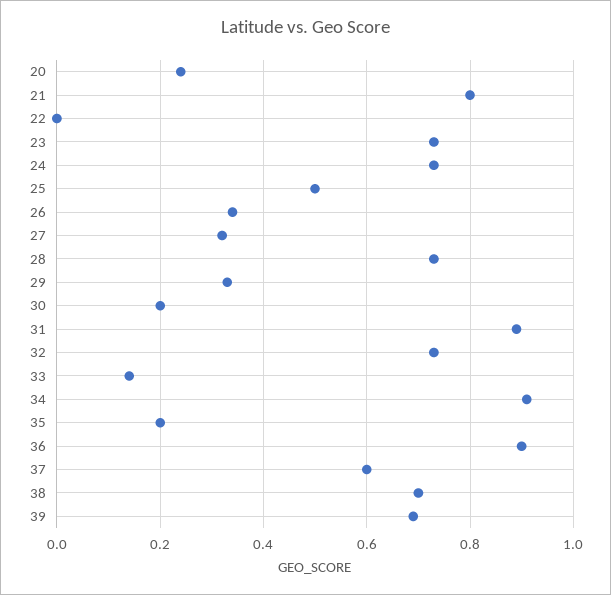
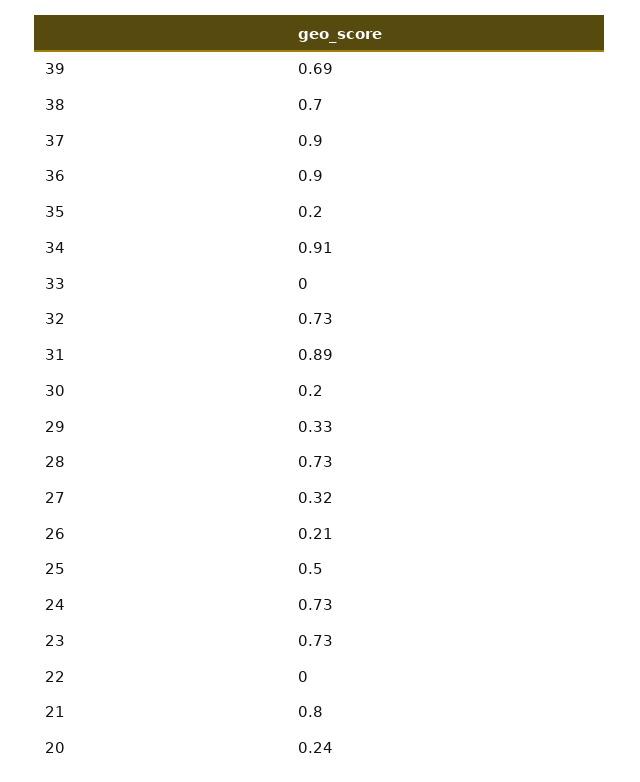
  {
    "20": 0.24,
    "21": 0.8,
    "22": 0,
    "23": 0.73,
    "24": 0.73,
    "25": 0.5,
-   "26": 0.35,
+   "26": 0.21,
    "27": 0.32,
    "28": 0.73,
    "29": 0.33,
    "30": 0.2,
    "31": 0.89,
    "32": 0.73,
-   "33": 0.15,
+   "33": 0,
    "34": 0.91,
    "35": 0.2,
    "36": 0.9,
-   "37": 0.6,
+   "37": 0.9,
    "38": 0.7,
    "39": 0.69
  }

